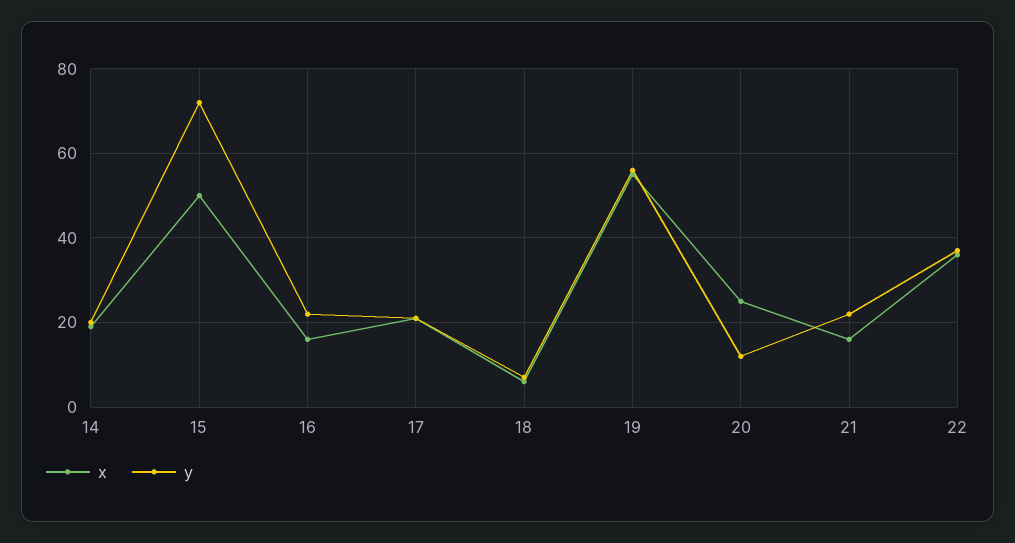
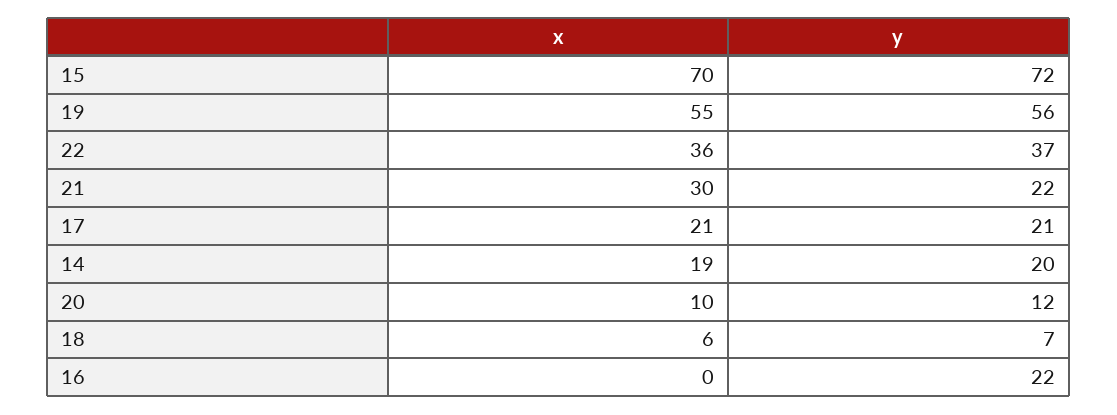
  {
    "x": {
      "14": 19,
-     "15": 50,
+     "15": 70,
-     "16": 15,
+     "16": 0,
      "17": 21,
      "18": 6,
      "19": 55,
-     "20": 25,
+     "20": 10,
-     "21": 15,
+     "21": 30,
      "22": 36
    },
    "y": {
      "14": 20,
      "15": 72,
      "16": 22,
      "17": 21,
      "18": 7,
      "19": 56,
      "20": 12,
      "21": 22,
      "22": 37
    }
  }

